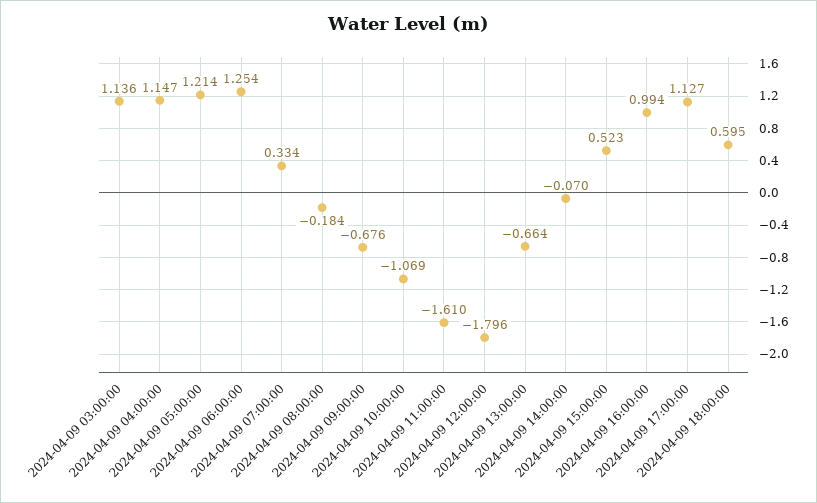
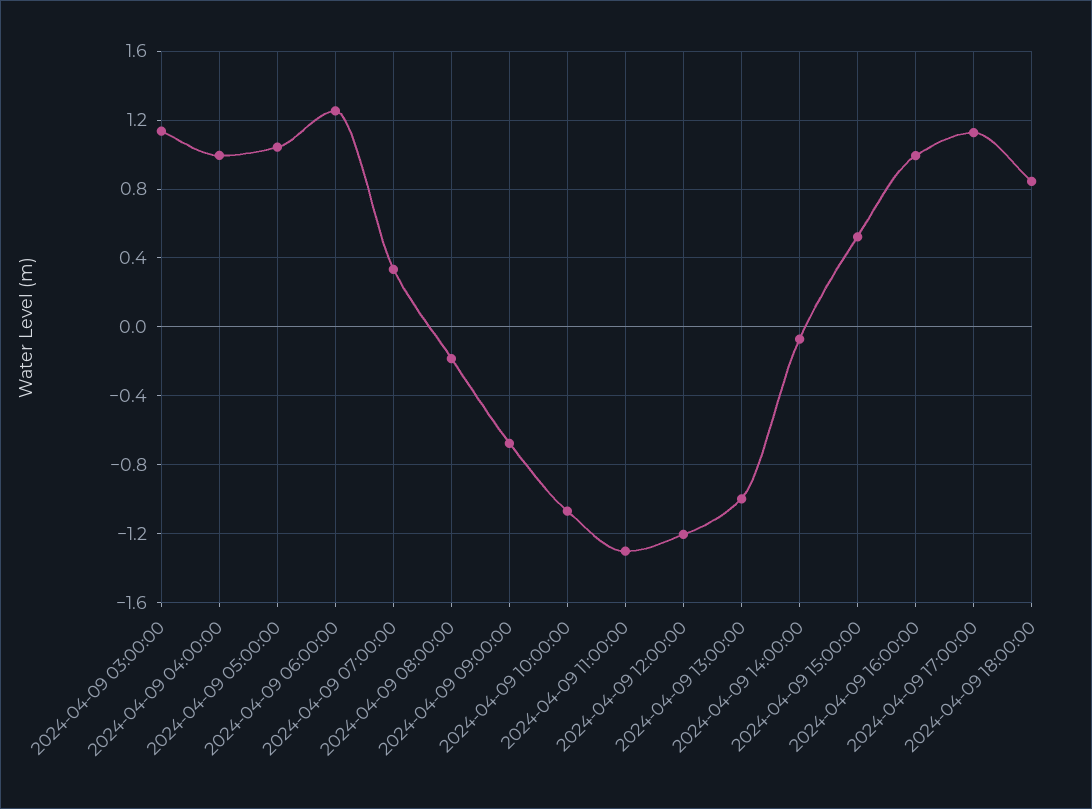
  {
    "2024-04-09 03:00:00": 1.136,
-   "2024-04-09 04:00:00": 1.147,
+   "2024-04-09 04:00:00": 1,
-   "2024-04-09 05:00:00": 1.214,
+   "2024-04-09 05:00:00": 1.05,
    "2024-04-09 06:00:00": 1.254,
    "2024-04-09 07:00:00": 0.334,
    "2024-04-09 08:00:00": -0.184,
    "2024-04-09 09:00:00": -0.676,
    "2024-04-09 10:00:00": -1.069,
-   "2024-04-09 11:00:00": -1.61,
+   "2024-04-09 11:00:00": -1.3,
-   "2024-04-09 12:00:00": -1.796,
+   "2024-04-09 12:00:00": -1.2,
-   "2024-04-09 13:00:00": -0.664,
+   "2024-04-09 13:00:00": -1,
    "2024-04-09 14:00:00": -0.07,
    "2024-04-09 15:00:00": 0.523,
    "2024-04-09 16:00:00": 0.994,
    "2024-04-09 17:00:00": 1.127,
-   "2024-04-09 18:00:00": 0.595
+   "2024-04-09 18:00:00": 0.85
  }

